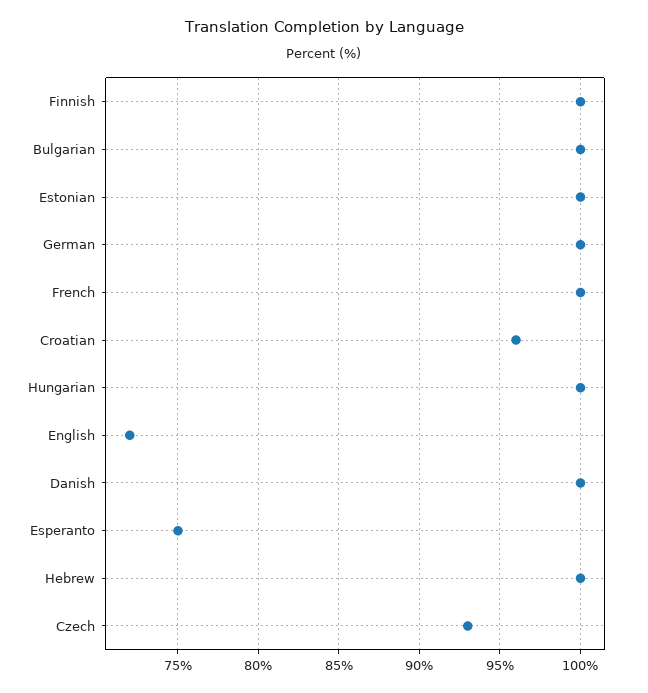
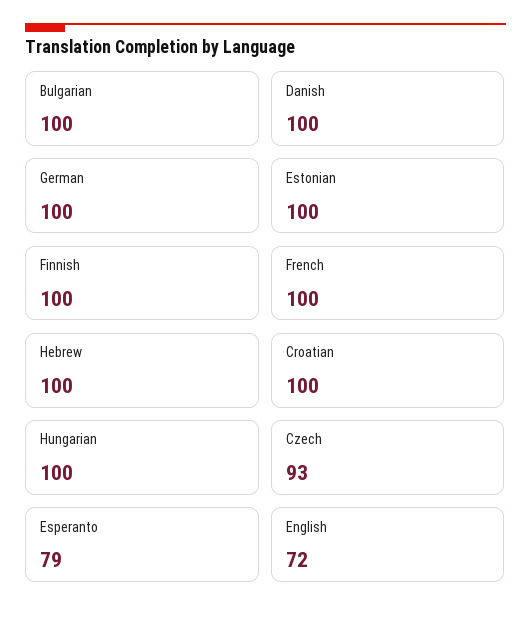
  {
    "Finnish": 100,
    "Bulgarian": 100,
    "Estonian": 100,
    "German": 100,
    "French": 100,
-   "Croatian": 96,
+   "Croatian": 100,
    "Hungarian": 100,
    "English": 72,
    "Danish": 100,
-   "Esperanto": 75,
+   "Esperanto": 79,
    "Hebrew": 100,
    "Czech": 93
  }

